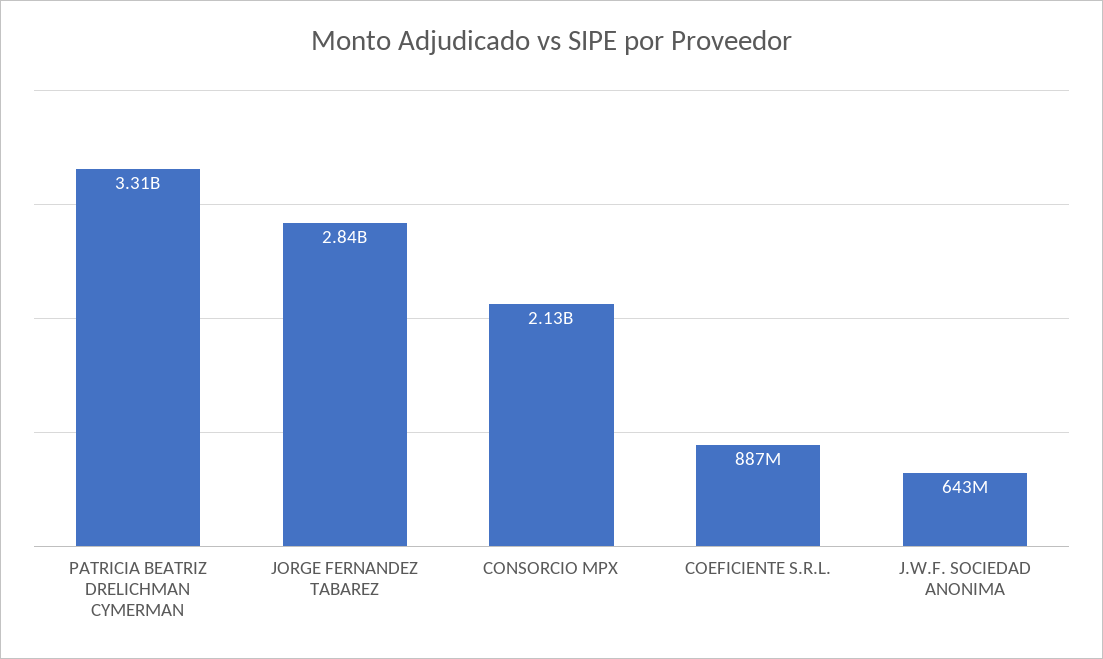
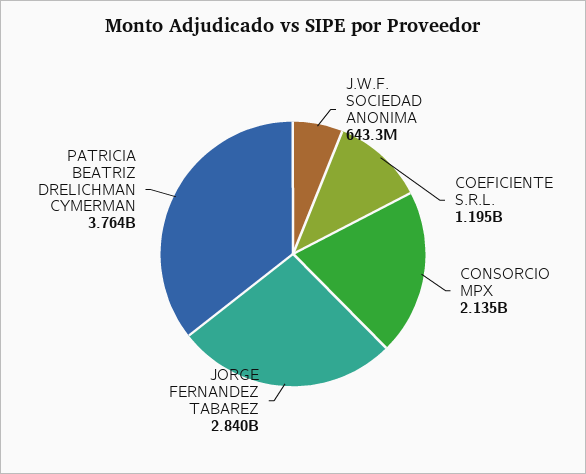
  {
-   "PATRICIA BEATRIZ DRELICHMAN CYMERMAN": 3310000000,
+   "PATRICIA BEATRIZ DRELICHMAN CYMERMAN": 3764000000,
    "JORGE FERNANDEZ TABAREZ": 2840000000,
    "CONSORCIO MPX": 2135000000,
-   "COEFICIENTE S.R.L.": 887000000,
+   "COEFICIENTE S.R.L.": 1195000000,
    "J.W.F. SOCIEDAD ANONIMA": 643300000
  }

